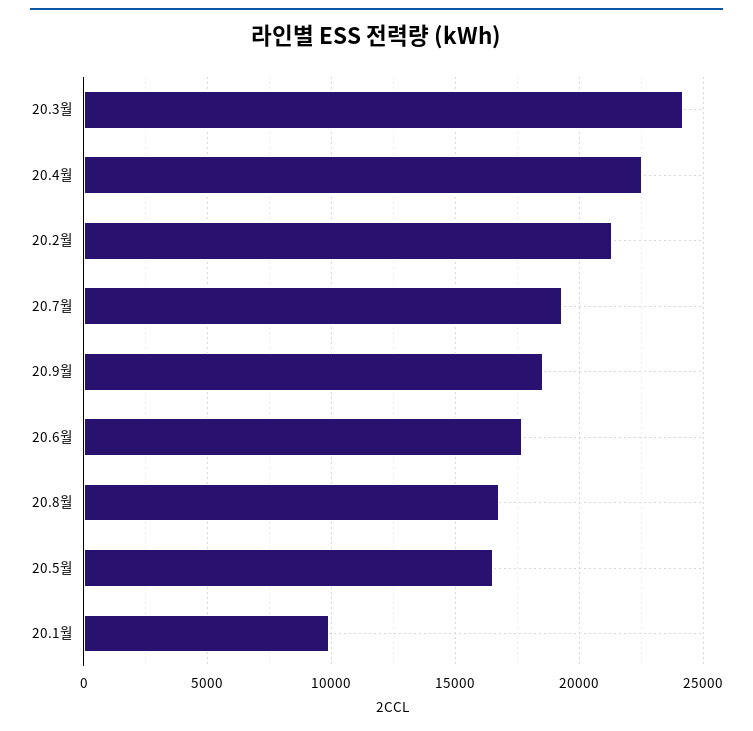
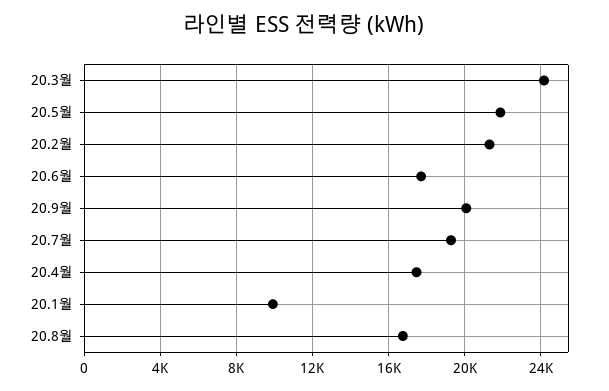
  {
    "20.3월": 24000,
-   "20.4월": 22500,
+   "20.4월": 17500,
    "20.2월": 21500,
    "20.7월": 19500,
-   "20.9월": 18500,
+   "20.9월": 20000,
    "20.6월": 17500,
    "20.8월": 17000,
-   "20.5월": 16500,
+   "20.5월": 22000,
    "20.1월": 10000
  }

